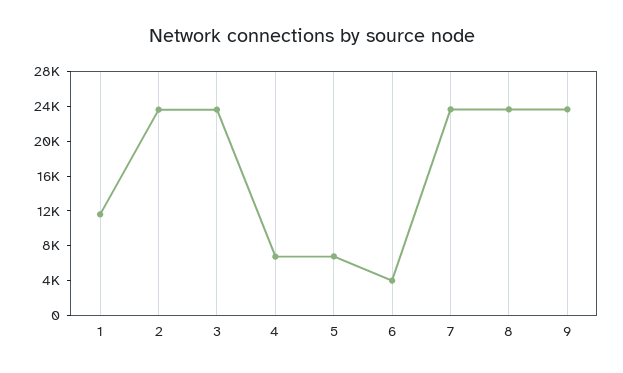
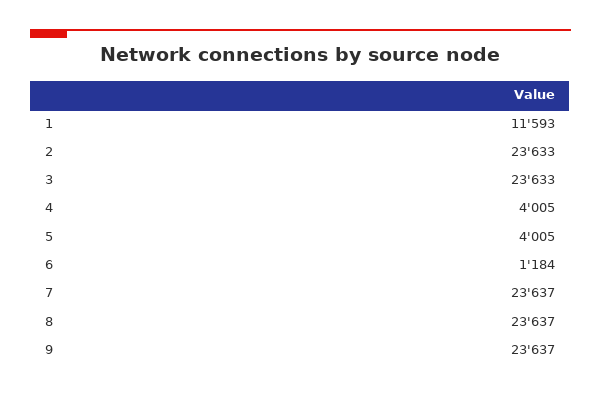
  {
    "1": 11593,
    "2": 23633,
    "3": 23633,
-   "4": 7000,
+   "4": 4005,
-   "5": 7000,
+   "5": 4005,
-   "6": 4000,
+   "6": 1184,
    "7": 23637,
    "8": 23637,
    "9": 23637
  }

